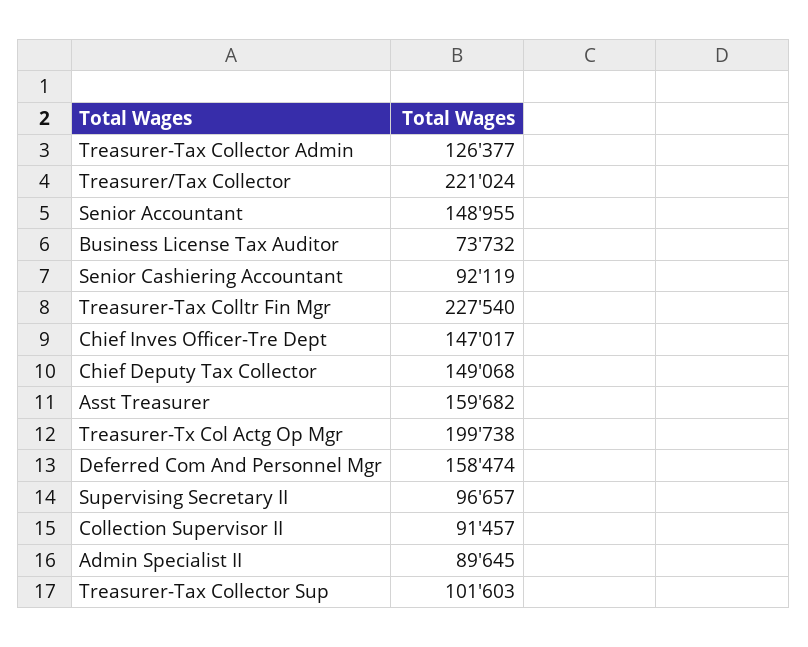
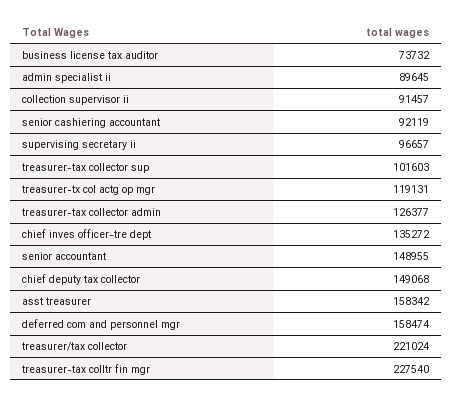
  {
    "Treasurer-Tax Collector Admin": 126377,
    "Treasurer/Tax Collector": 221024,
    "Senior Accountant": 148955,
    "Business License Tax Auditor": 73732,
    "Senior Cashiering Accountant": 92119,
    "Treasurer-Tax Colltr Fin Mgr": 227540,
-   "Chief Inves Officer-Tre Dept": 147017,
+   "Chief Inves Officer-Tre Dept": 135272,
    "Chief Deputy Tax Collector": 149068,
-   "Asst Treasurer": 159682,
+   "Asst Treasurer": 158342,
-   "Treasurer-Tx Col Actg Op Mgr": 199738,
+   "Treasurer-Tx Col Actg Op Mgr": 119131,
    "Deferred Com And Personnel Mgr": 158474,
    "Supervising Secretary II": 96657,
    "Collection Supervisor II": 91457,
    "Admin Specialist II": 89645,
    "Treasurer-Tax Collector Sup": 101603
  }

